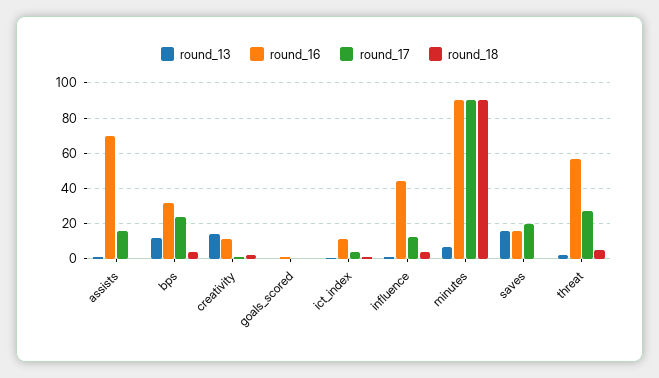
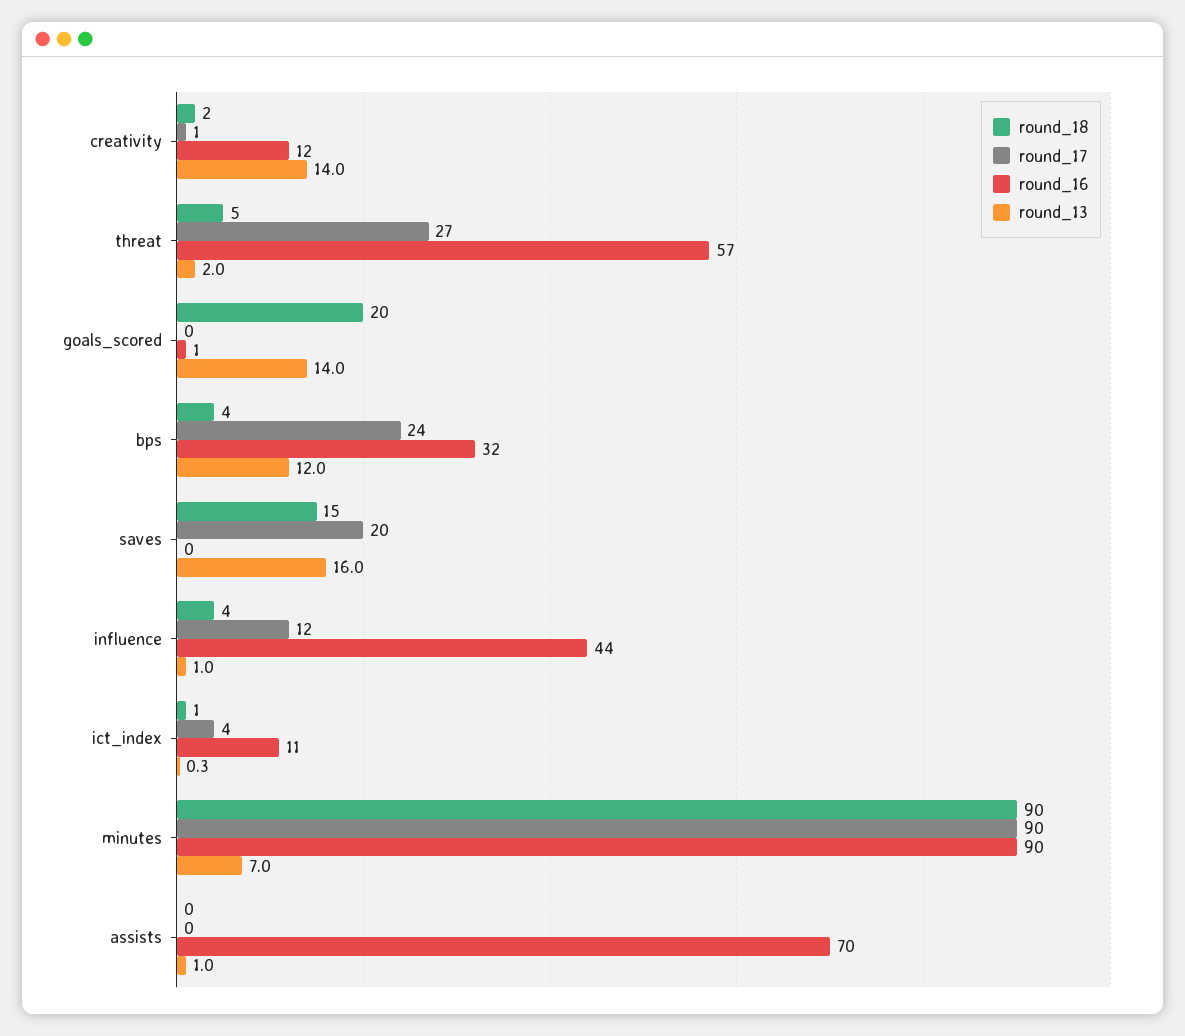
  {
    "round_13": {
      "assists": 1,
      "bps": 12,
      "creativity": 14,
-     "goals_scored": 0,
+     "goals_scored": 14,
      "ict_index": 0.3,
      "influence": 1,
      "minutes": 7,
      "saves": 16,
      "threat": 2
    },
    "round_16": {
      "assists": 70,
      "bps": 32,
      "creativity": 12,
      "goals_scored": 1,
      "ict_index": 11,
      "influence": 44,
      "minutes": 90,
-     "saves": 15,
+     "saves": 0,
      "threat": 57
    },
    "round_17": {
-     "assists": 15,
+     "assists": 0,
      "bps": 24,
      "creativity": 1,
      "goals_scored": 0,
      "ict_index": 4,
      "influence": 12,
      "minutes": 90,
      "saves": 20,
      "threat": 27
    },
    "round_18": {
      "assists": 0,
      "bps": 4,
      "creativity": 2,
-     "goals_scored": 0,
+     "goals_scored": 20,
      "ict_index": 1,
      "influence": 4,
      "minutes": 90,
-     "saves": 0,
+     "saves": 15,
      "threat": 5
    }
  }

